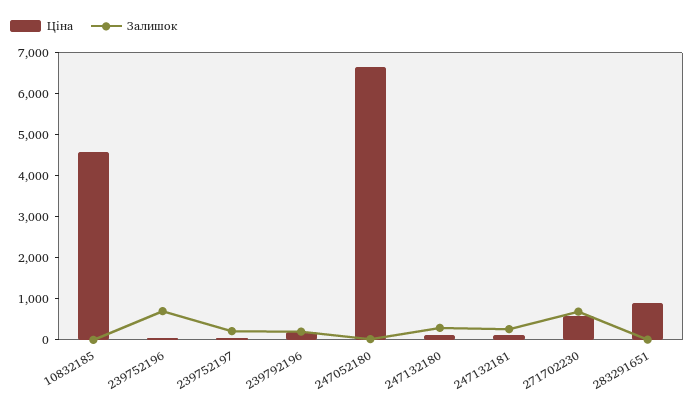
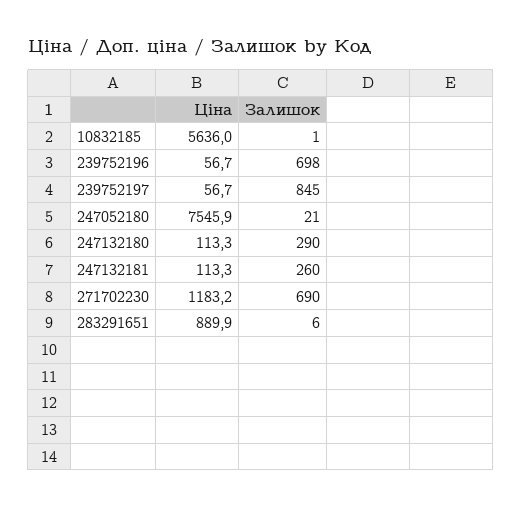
  {
    "Ціна": {
-     "10832185": 4600,
+     "10832185": 5636,
      "239752196": 56.7,
      "239752197": 56.7,
-     "239792196": 200,
-     "247052180": 6600,
+     "247052180": 7545.9,
      "247132180": 113.3,
      "247132181": 113.3,
-     "271702230": 600,
+     "271702230": 1183.2,
      "283291651": 889.9
    },
    "Залишок": {
      "10832185": 1,
      "239752196": 698,
-     "239752197": 200,
+     "239752197": 845,
-     "239792196": 200,
      "247052180": 21,
      "247132180": 290,
      "247132181": 260,
      "271702230": 690,
      "283291651": 6
    }
  }

